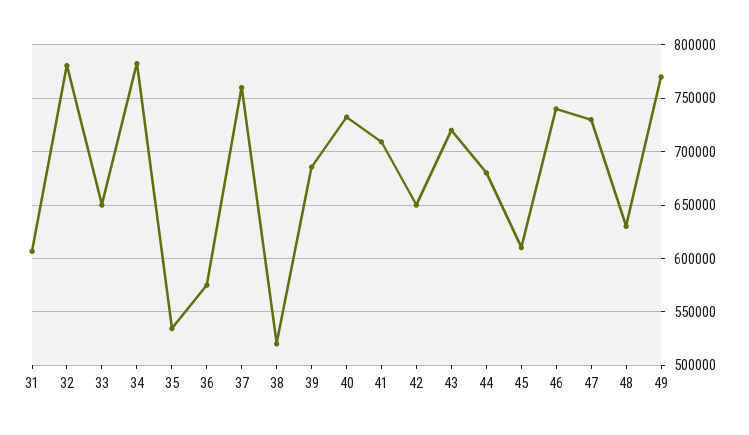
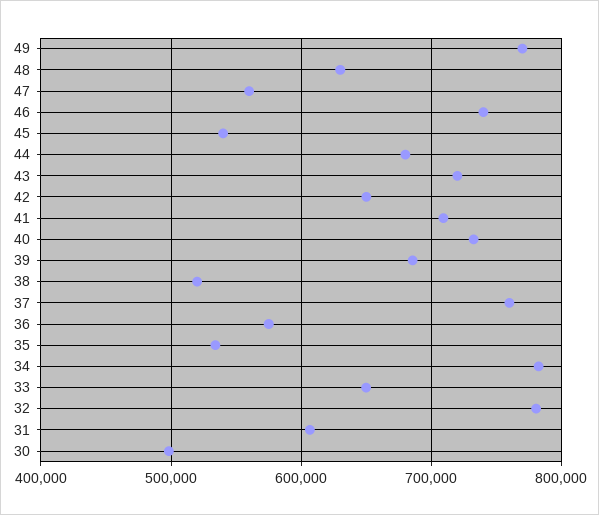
  {
    "31": 610000,
    "32": 780000,
    "33": 650000,
    "34": 780000,
    "35": 530000,
    "36": 580000,
    "37": 760000,
    "38": 520000,
    "39": 690000,
    "40": 730000,
    "41": 710000,
    "42": 650000,
    "43": 720000,
    "44": 680000,
-   "45": 610000,
+   "45": 540000,
    "46": 740000,
-   "47": 730000,
+   "47": 560000,
    "48": 630000,
-   "49": 770000
+   "49": 770000,
+   "30": 500000
  }

